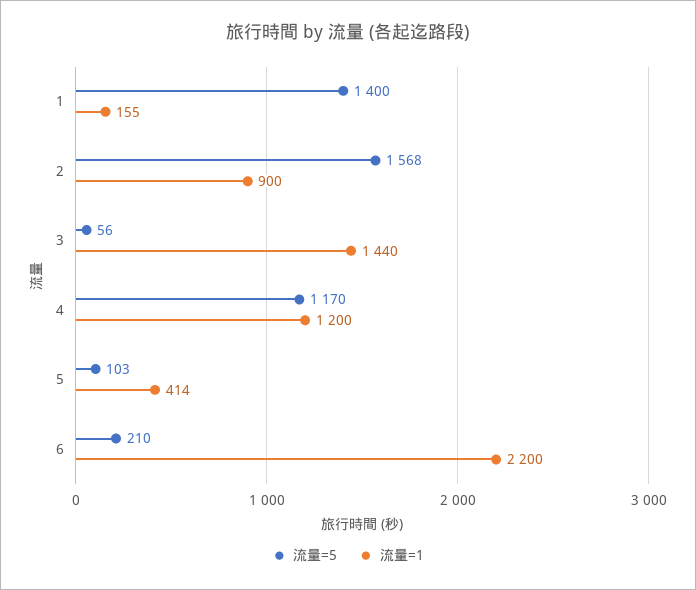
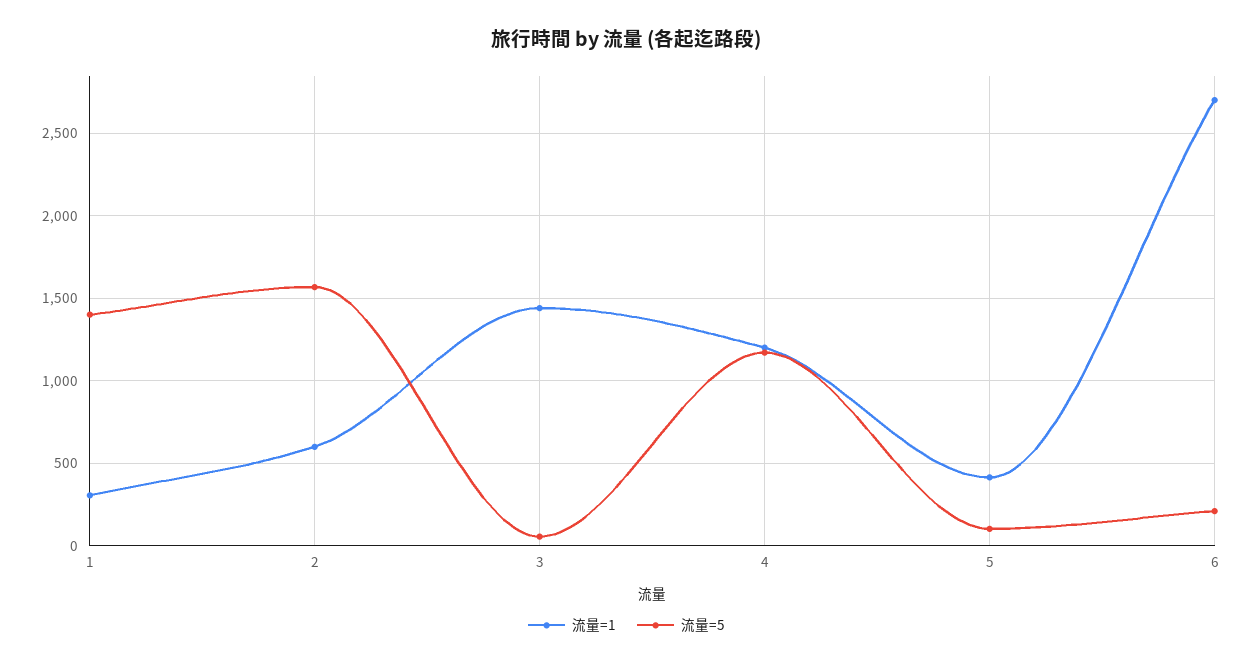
  {
    "流量=5": {
      "1": 1400,
      "2": 1568,
      "3": 56,
      "4": 1170,
      "5": 103,
      "6": 210
    },
    "流量=1": {
-     "1": 155,
+     "1": 300,
-     "2": 900,
+     "2": 600,
      "3": 1440,
      "4": 1200,
      "5": 414,
-     "6": 2200
+     "6": 2700
    }
  }

